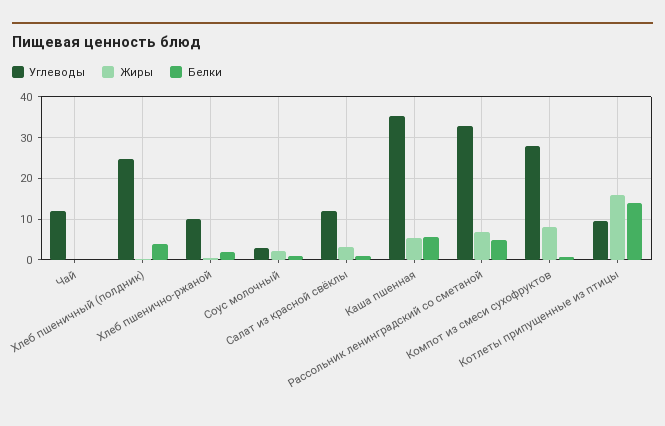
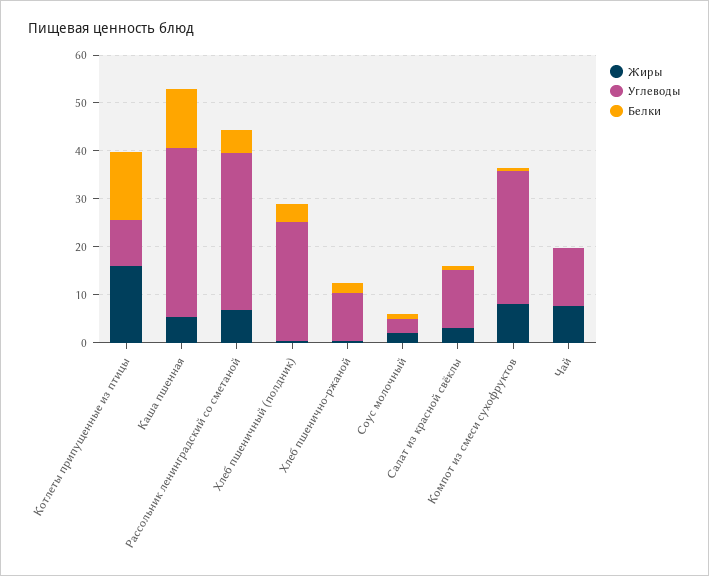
  {
    "Углеводы": {
      "Чай": 12,
      "Хлеб пшеничный (полдник)": 24,
      "Хлеб пшенично-ржаной": 10,
      "Соус молочный": 2,
      "Салат из красной свёклы": 12,
      "Каша пшенная": 36,
      "Рассольник ленинградский со сметаной": 32,
      "Компот из смеси сухофруктов": 28,
      "Котлеты припущенные из птицы": 10
    },
    "Жиры": {
-     "Чай": 0,
+     "Чай": 8,
      "Хлеб пшеничный (полдник)": 0,
      "Хлеб пшенично-ржаной": 0,
      "Соус молочный": 2,
      "Салат из красной свёклы": 4,
      "Каша пшенная": 6,
      "Рассольник ленинградский со сметаной": 6,
      "Компот из смеси сухофруктов": 8,
      "Котлеты припущенные из птицы": 16
    },
    "Белки": {
      "Чай": 0,
      "Хлеб пшеничный (полдник)": 4,
      "Хлеб пшенично-ржаной": 2,
      "Соус молочный": 2,
      "Салат из красной свёклы": 0,
-     "Каша пшенная": 6,
+     "Каша пшенная": 12,
      "Рассольник ленинградский со сметаной": 4,
      "Компот из смеси сухофруктов": 0,
      "Котлеты припущенные из птицы": 14
    }
  }

